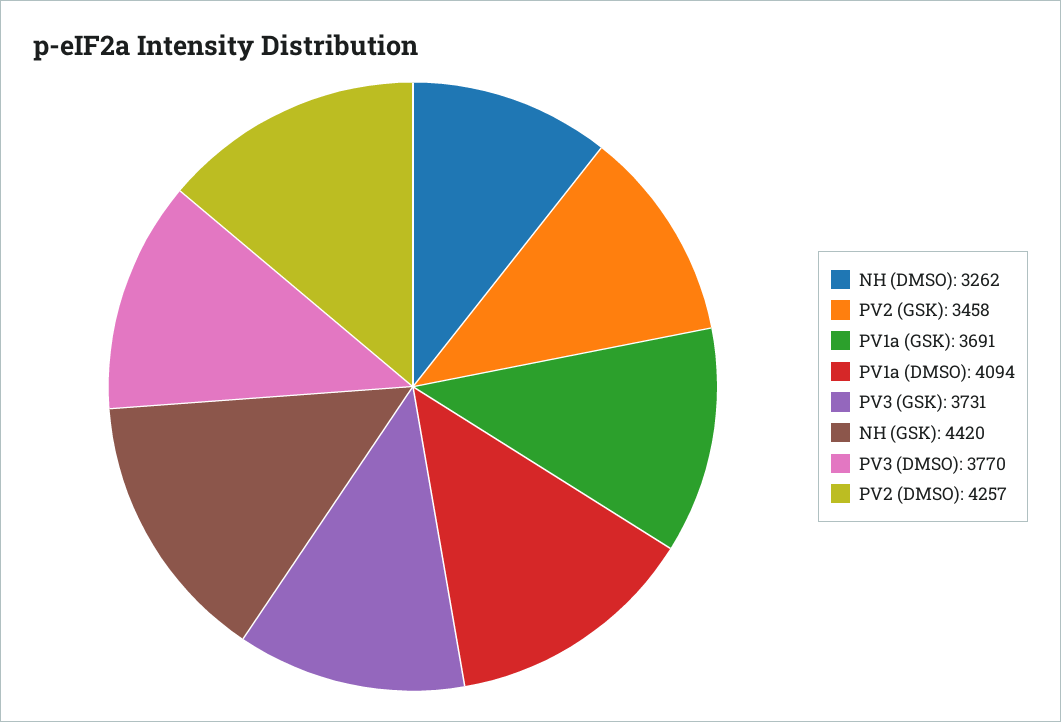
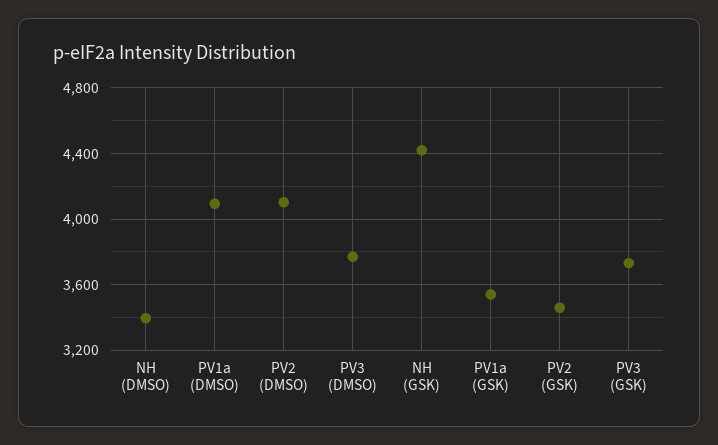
  {
-   "NH (DMSO)": 3262,
+   "NH (DMSO)": 3400,
    "PV2 (GSK)": 3458,
-   "PV1a (GSK)": 3691,
+   "PV1a (GSK)": 3550,
    "PV1a (DMSO)": 4094,
    "PV3 (GSK)": 3731,
    "NH (GSK)": 4420,
    "PV3 (DMSO)": 3770,
-   "PV2 (DMSO)": 4257
+   "PV2 (DMSO)": 4100
  }

